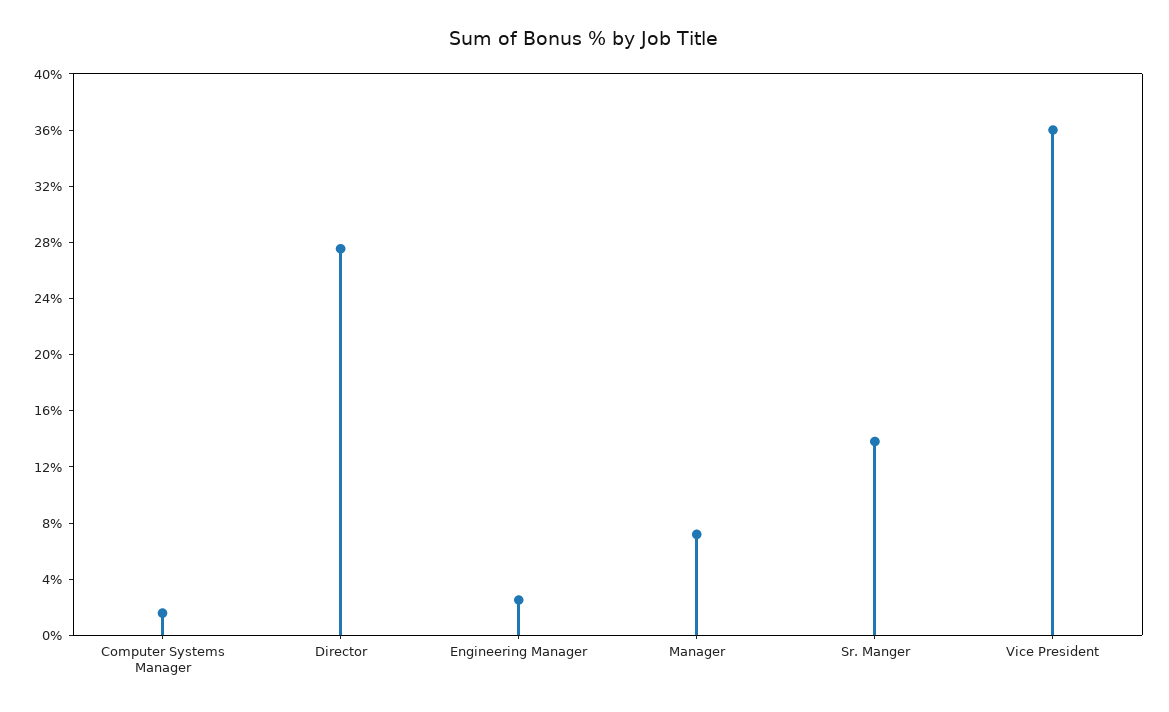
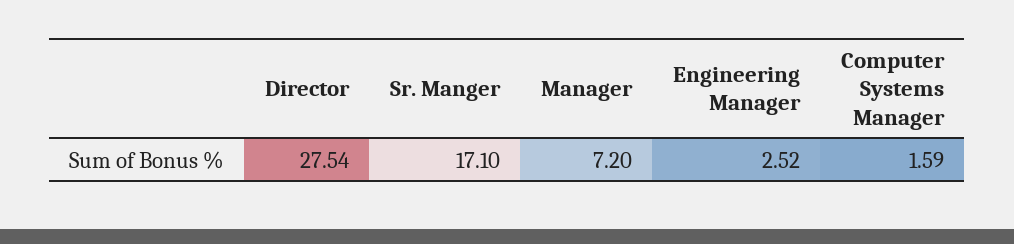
  {
    "Computer Systems Manager": 1.59,
    "Director": 27.54,
    "Engineering Manager": 2.52,
    "Manager": 7.2,
-   "Sr. Manger": 14,
+   "Sr. Manger": 17.1
-   "Vice President": 36
  }

